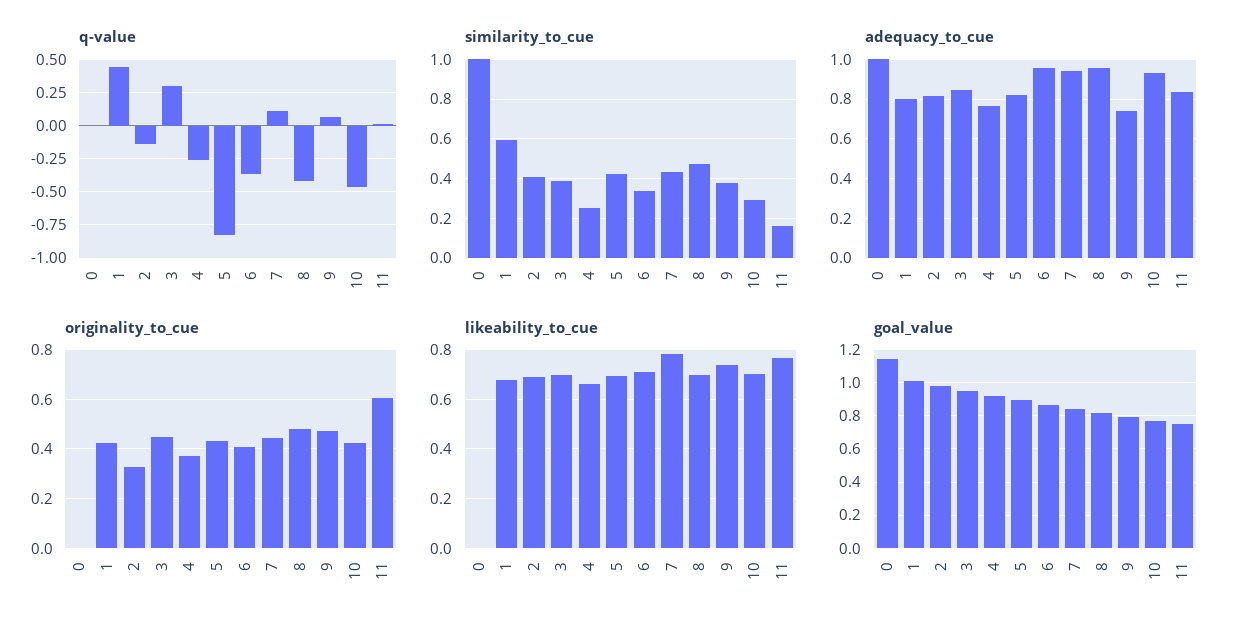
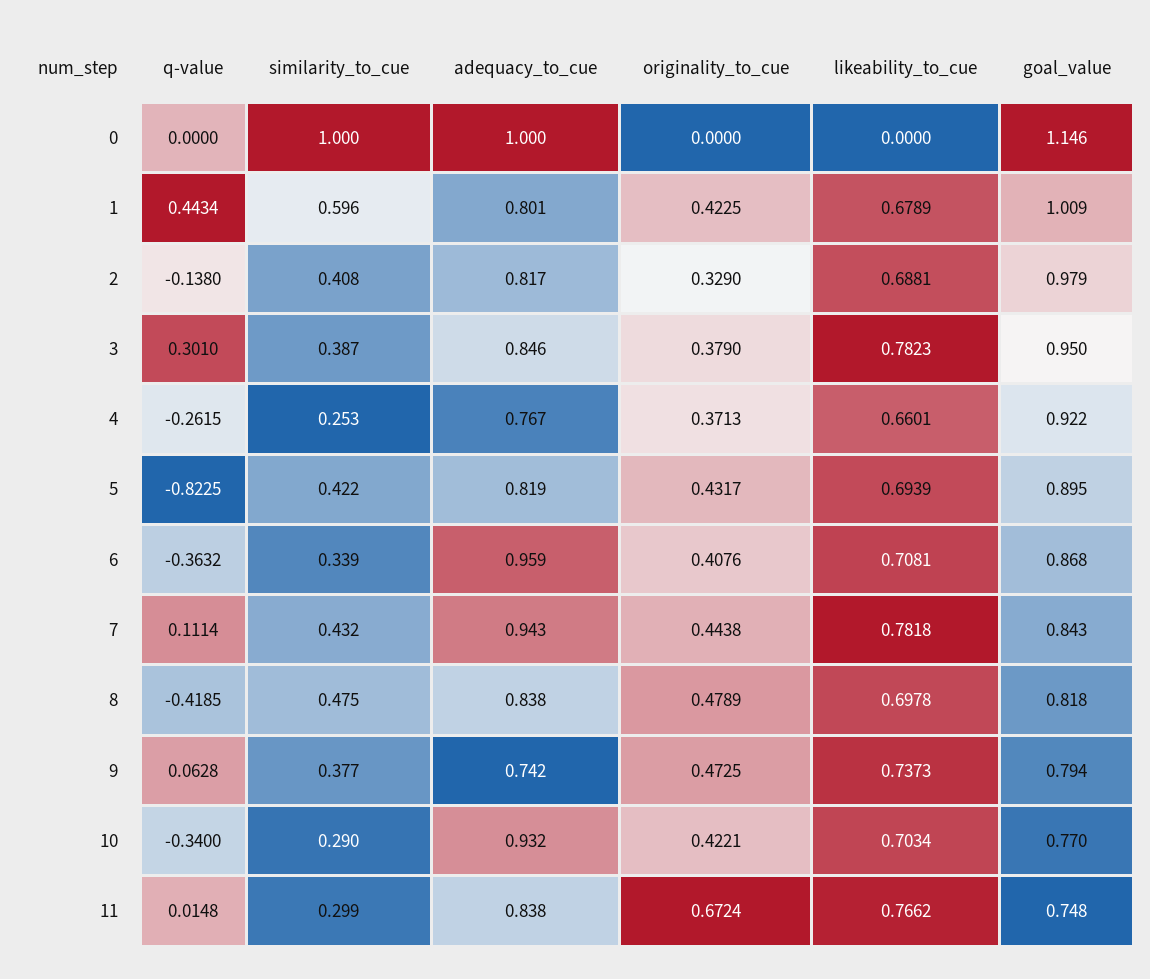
  {
    "q-value": {
      "0": 0,
      "1": 0.4434,
      "2": -0.138,
      "3": 0.301,
      "4": -0.2615,
      "5": -0.8225,
      "6": -0.3632,
      "7": 0.1114,
      "8": -0.4185,
      "9": 0.0628,
-     "10": -0.45,
+     "10": -0.34,
      "11": 0.0148
    },
    "similarity_to_cue": {
      "0": 1,
      "1": 0.596,
      "2": 0.408,
      "3": 0.387,
      "4": 0.253,
      "5": 0.422,
      "6": 0.339,
      "7": 0.432,
      "8": 0.475,
      "9": 0.377,
      "10": 0.29,
-     "11": 0.15
+     "11": 0.299
    },
    "adequacy_to_cue": {
      "0": 1,
      "1": 0.801,
      "2": 0.817,
      "3": 0.846,
      "4": 0.767,
      "5": 0.819,
      "6": 0.959,
      "7": 0.943,
-     "8": 0.95,
+     "8": 0.838,
      "9": 0.742,
      "10": 0.932,
      "11": 0.838
    },
    "originality_to_cue": {
      "0": 0,
      "1": 0.4225,
      "2": 0.329,
-     "3": 0.45,
+     "3": 0.379,
      "4": 0.3713,
      "5": 0.4317,
      "6": 0.4076,
      "7": 0.4438,
      "8": 0.4789,
      "9": 0.4725,
      "10": 0.4221,
-     "11": 0.6
+     "11": 0.6724
    },
    "likeability_to_cue": {
      "0": 0,
      "1": 0.6789,
      "2": 0.6881,
-     "3": 0.7,
+     "3": 0.7823,
      "4": 0.6601,
      "5": 0.6939,
      "6": 0.7081,
      "7": 0.7818,
      "8": 0.6978,
      "9": 0.7373,
      "10": 0.7034,
      "11": 0.7662
    },
    "goal_value": {
      "0": 1.146,
      "1": 1.009,
      "2": 0.979,
      "3": 0.95,
      "4": 0.922,
      "5": 0.895,
      "6": 0.868,
      "7": 0.843,
      "8": 0.818,
      "9": 0.794,
      "10": 0.77,
      "11": 0.748
    }
  }

